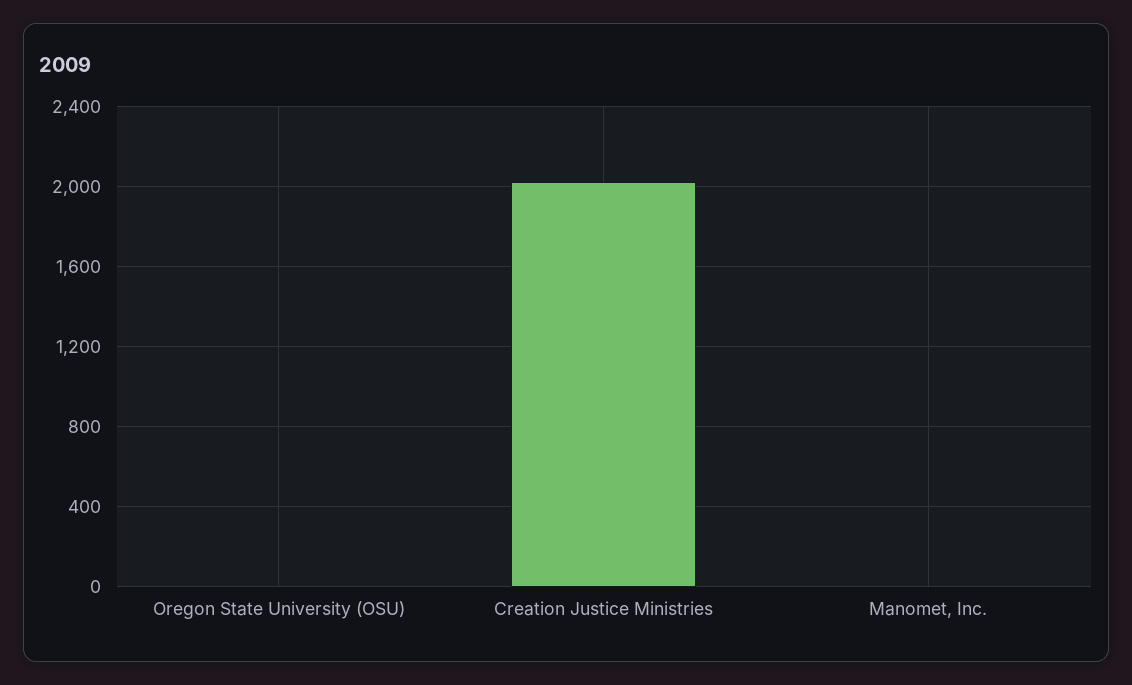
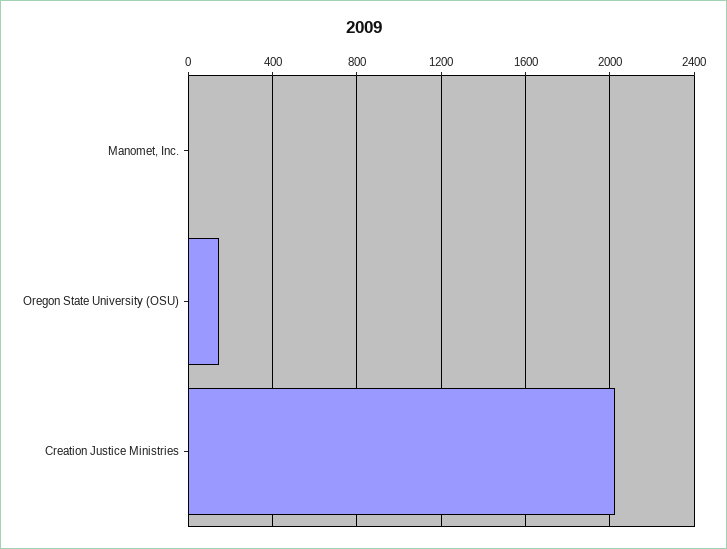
  {
-   "Oregon State University (OSU)": 0,
+   "Oregon State University (OSU)": 150,
    "Creation Justice Ministries": 2000,
    "Manomet, Inc.": 0
  }

